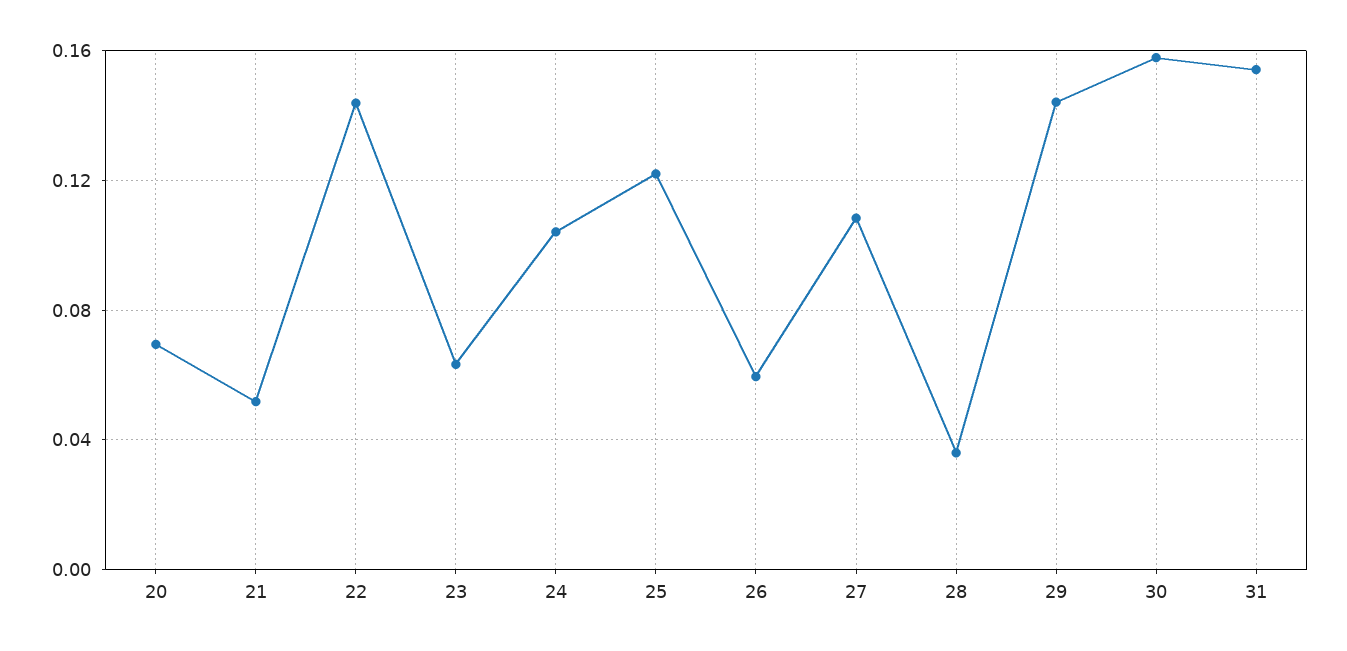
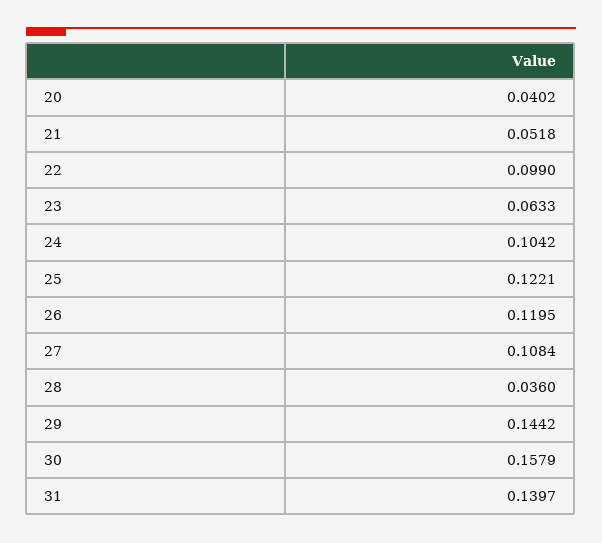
  {
-   "20": 0.07,
+   "20": 0.0402,
    "21": 0.0518,
-   "22": 0.145,
+   "22": 0.099,
    "23": 0.0633,
    "24": 0.1042,
    "25": 0.1221,
-   "26": 0.06,
+   "26": 0.1195,
    "27": 0.1084,
    "28": 0.036,
    "29": 0.1442,
    "30": 0.1579,
-   "31": 0.155
+   "31": 0.1397
  }

